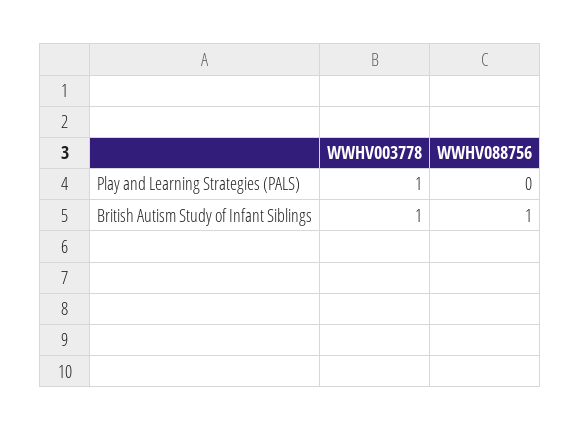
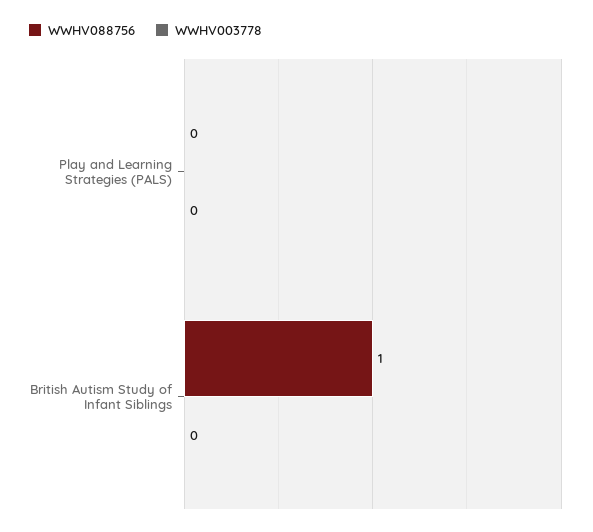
  {
    "WWHV003778": {
-     "Play and Learning Strategies (PALS)": 1,
+     "Play and Learning Strategies (PALS)": 0,
-     "British Autism Study of Infant Siblings": 1
+     "British Autism Study of Infant Siblings": 0
    },
    "WWHV088756": {
      "Play and Learning Strategies (PALS)": 0,
      "British Autism Study of Infant Siblings": 1
    }
  }

